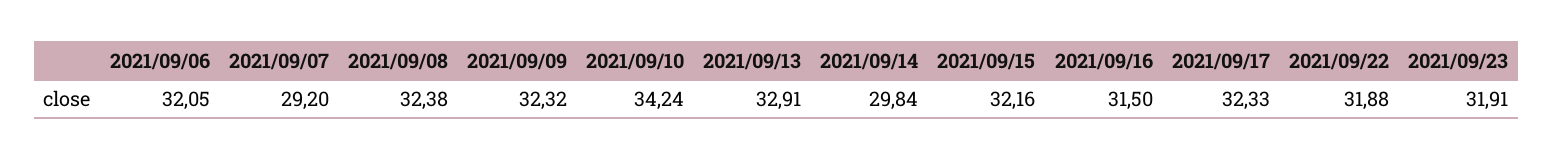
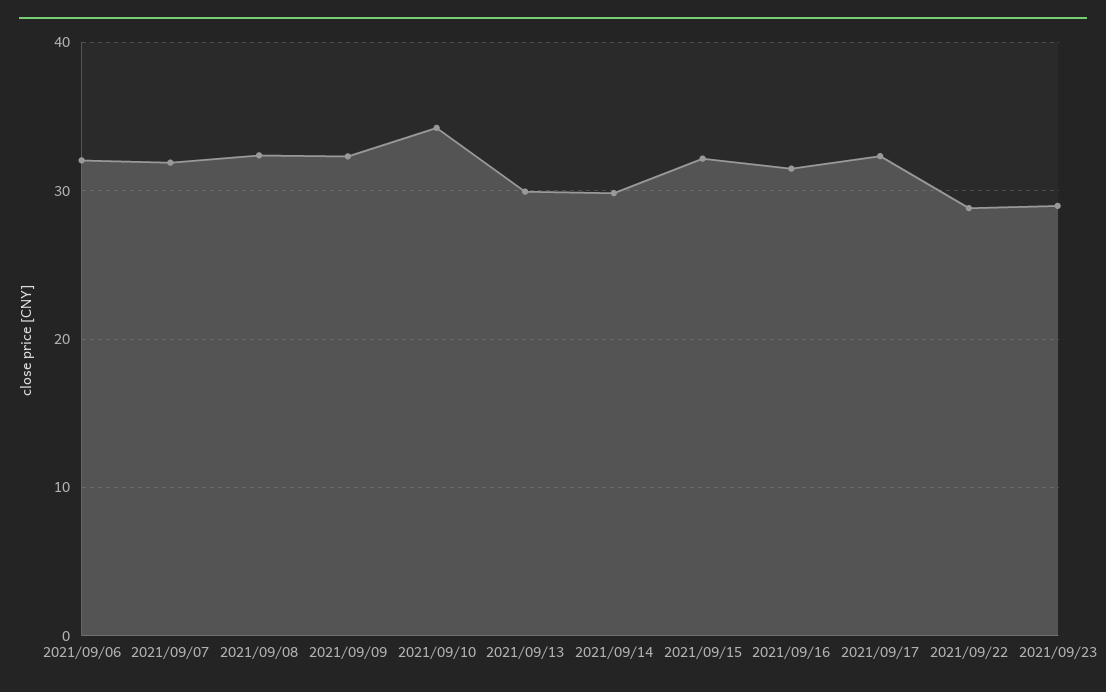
  {
    "2021/09/06": 32.05,
-   "2021/09/07": 29.2,
+   "2021/09/07": 32,
    "2021/09/08": 32.38,
    "2021/09/09": 32.32,
    "2021/09/10": 34.24,
-   "2021/09/13": 32.91,
+   "2021/09/13": 30,
    "2021/09/14": 29.84,
    "2021/09/15": 32.16,
    "2021/09/16": 31.5,
    "2021/09/17": 32.33,
-   "2021/09/22": 31.88,
+   "2021/09/22": 29,
-   "2021/09/23": 31.91
+   "2021/09/23": 29
  }

